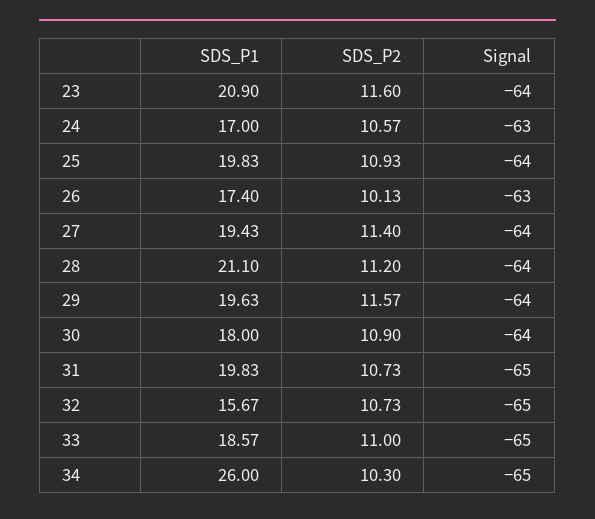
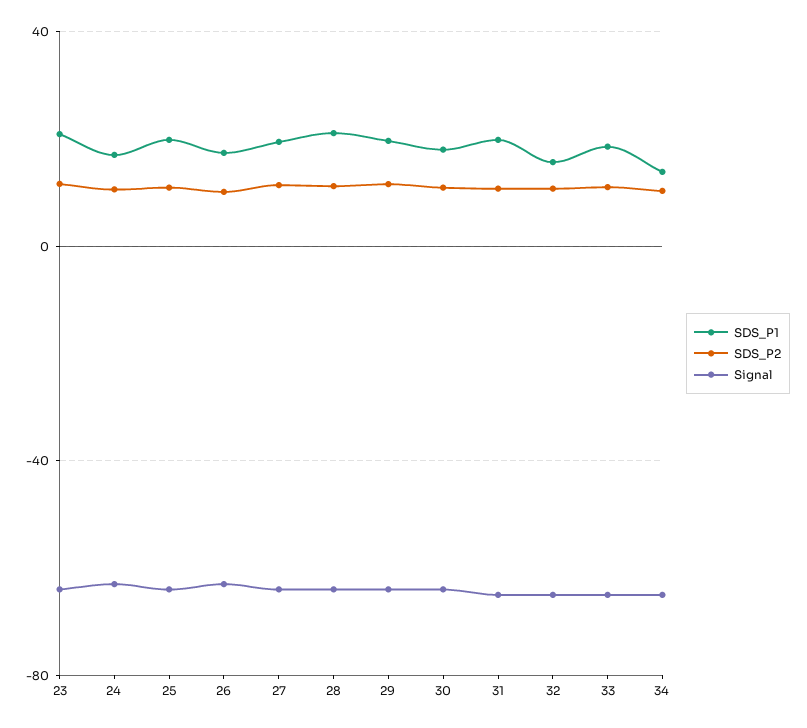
  {
    "SDS_P1": {
      "23": 20.9,
      "24": 17,
      "25": 19.83,
      "26": 17.4,
      "27": 19.43,
      "28": 21.1,
      "29": 19.63,
      "30": 18,
      "31": 19.83,
      "32": 15.67,
      "33": 18.57,
-     "34": 26
+     "34": 15
    },
    "SDS_P2": {
      "23": 11.6,
      "24": 10.57,
      "25": 10.93,
      "26": 10.13,
      "27": 11.4,
      "28": 11.2,
      "29": 11.57,
      "30": 10.9,
      "31": 10.73,
      "32": 10.73,
      "33": 11,
      "34": 10.3
    },
    "Signal": {
      "23": -64,
      "24": -63,
      "25": -64,
      "26": -63,
      "27": -64,
      "28": -64,
      "29": -64,
      "30": -64,
      "31": -65,
      "32": -65,
      "33": -65,
      "34": -65
    }
  }

